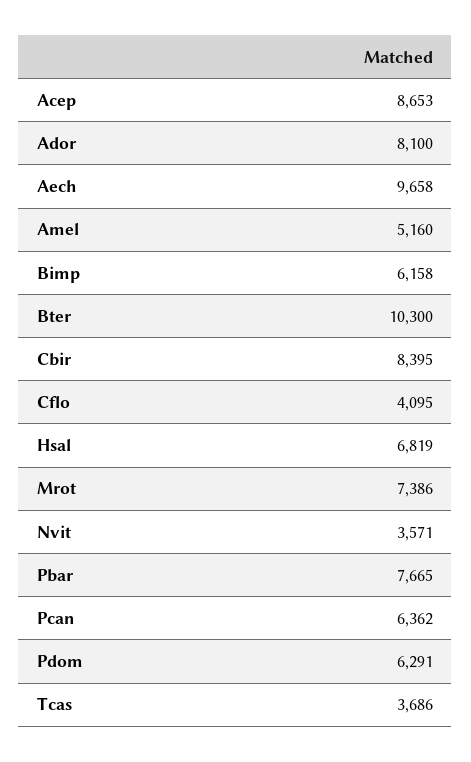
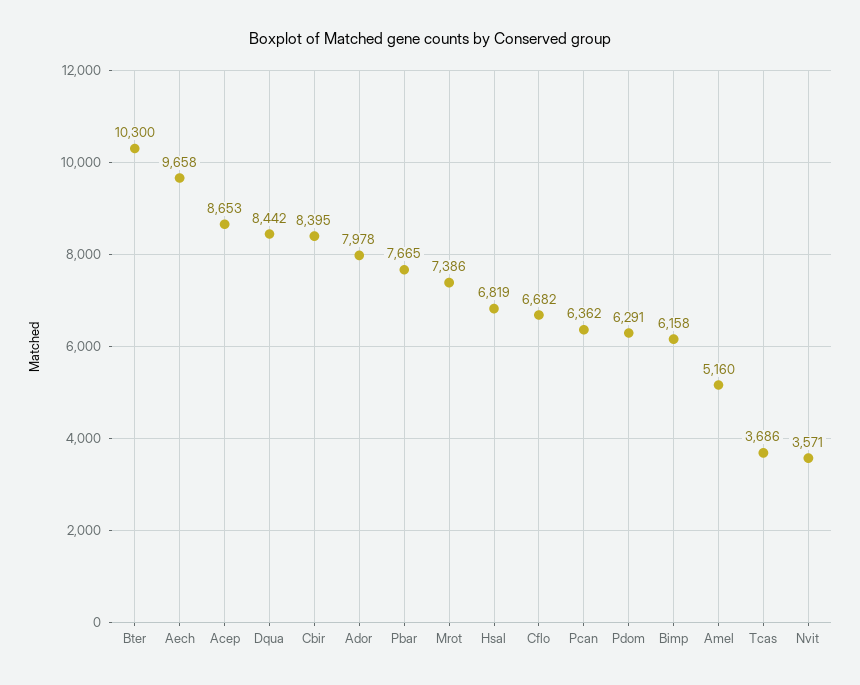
  {
    "Acep": 8653,
-   "Ador": 8100,
+   "Ador": 7978,
    "Aech": 9658,
    "Amel": 5160,
    "Bimp": 6158,
    "Bter": 10300,
    "Cbir": 8395,
-   "Cflo": 4095,
+   "Cflo": 6682,
    "Hsal": 6819,
    "Mrot": 7386,
    "Nvit": 3571,
    "Pbar": 7665,
    "Pcan": 6362,
    "Pdom": 6291,
-   "Tcas": 3686
+   "Tcas": 3686,
+   "Dqua": 8442
  }

